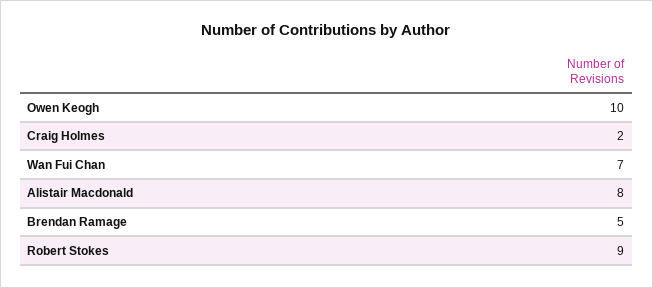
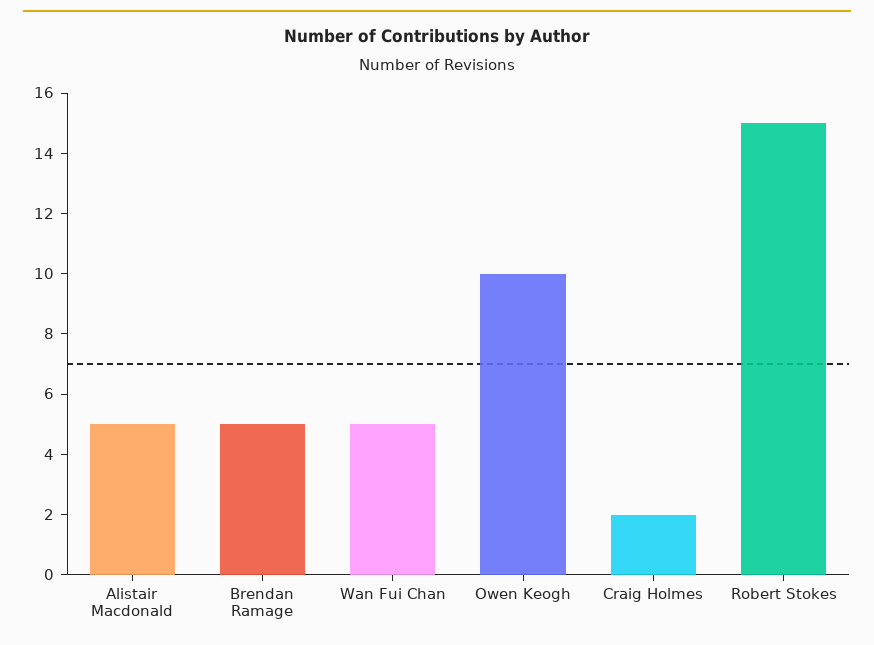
  {
    "Owen Keogh": 10,
    "Craig Holmes": 2,
-   "Wan Fui Chan": 7,
+   "Wan Fui Chan": 5,
-   "Alistair Macdonald": 8,
+   "Alistair Macdonald": 5,
    "Brendan Ramage": 5,
-   "Robert Stokes": 9
+   "Robert Stokes": 15
  }

